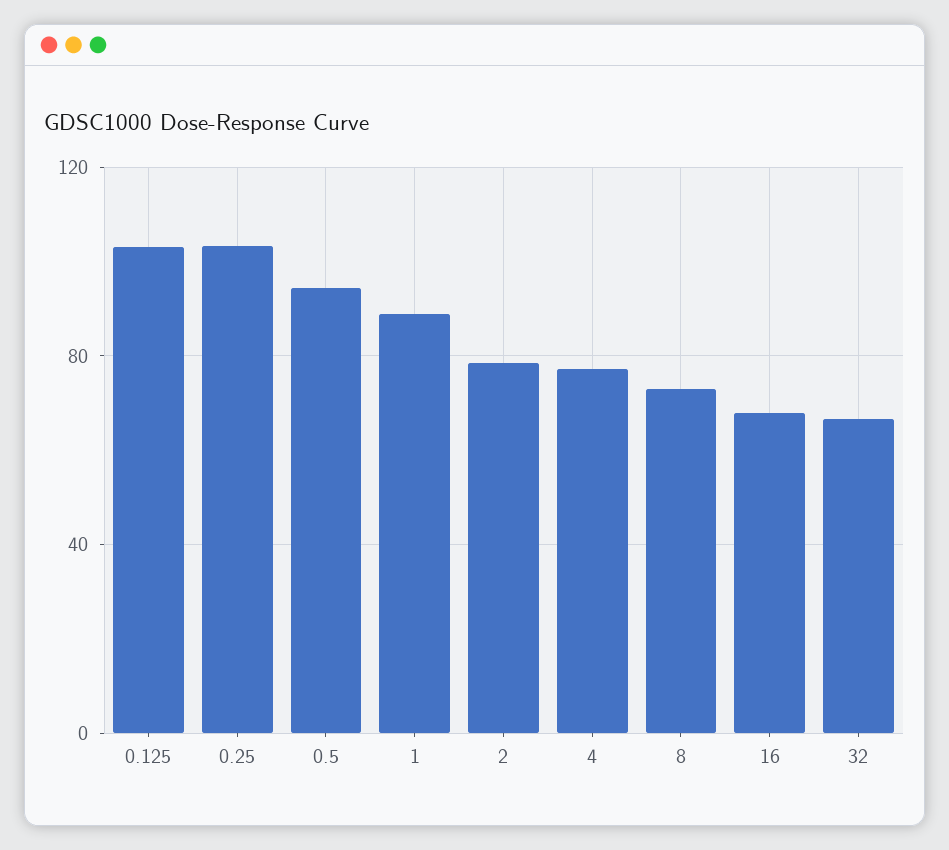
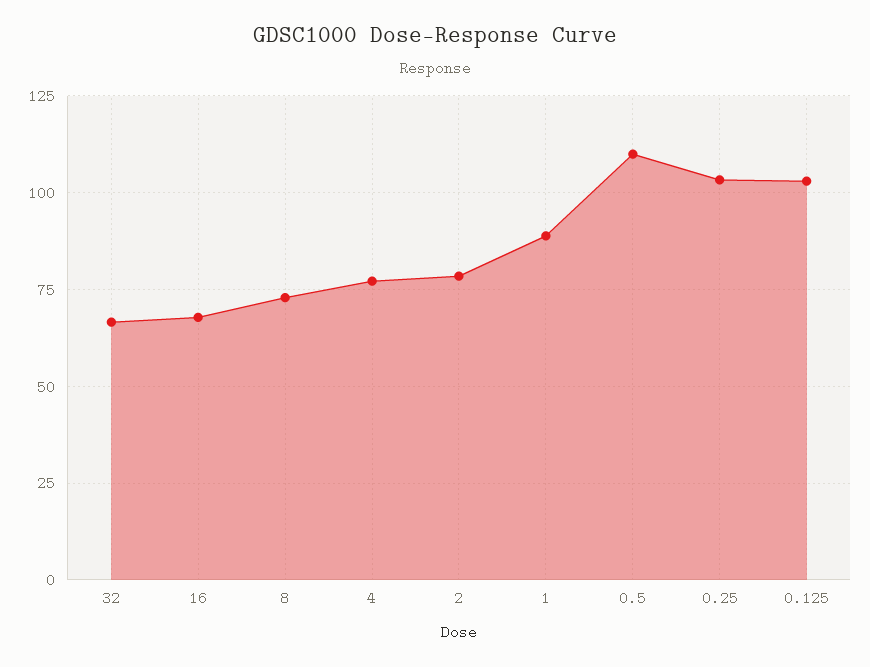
  {
    "0.125": 102.5,
    "0.25": 102.5,
-   "0.5": 95,
+   "0.5": 110,
    "1": 90,
    "2": 77.5,
    "4": 77.5,
    "8": 72.5,
    "16": 67.5,
    "32": 67.5
  }

